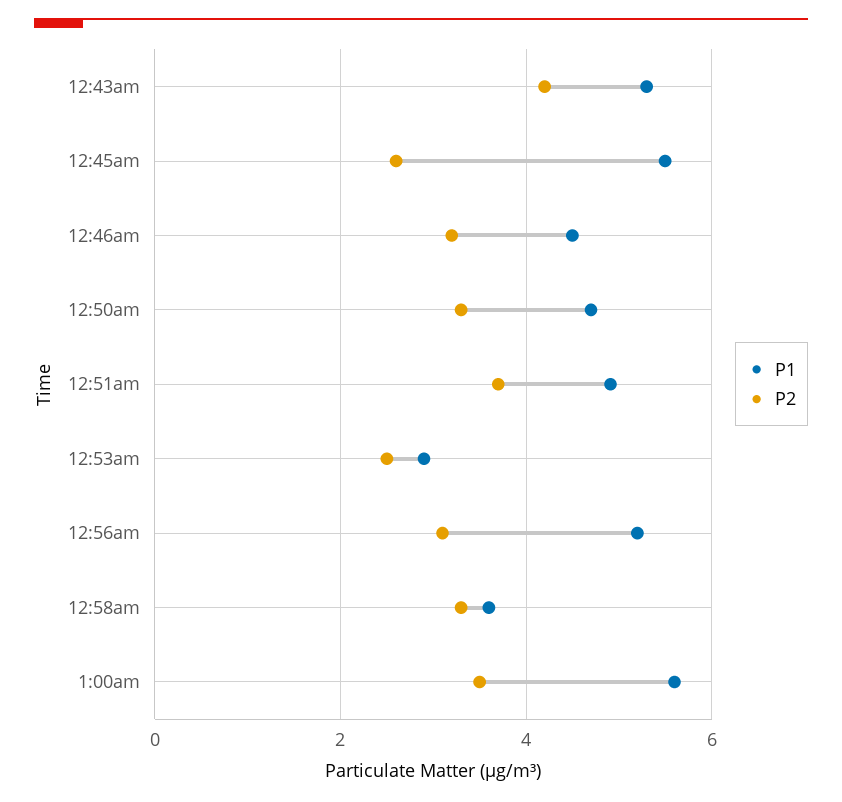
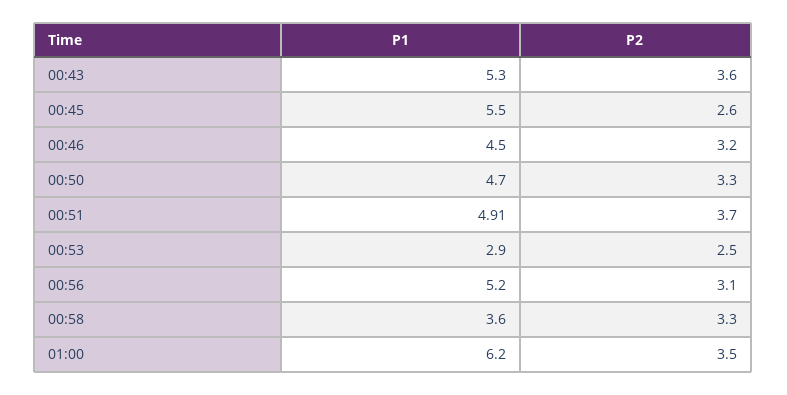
  {
    "P1": {
      "12:43am": 5.3,
      "12:45am": 5.5,
      "12:46am": 4.5,
      "12:50am": 4.7,
      "12:51am": 4.91,
      "12:53am": 2.9,
      "12:56am": 5.2,
      "12:58am": 3.6,
-     "1:00am": 5.6
+     "1:00am": 6.2
    },
    "P2": {
-     "12:43am": 4.2,
+     "12:43am": 3.6,
      "12:45am": 2.6,
      "12:46am": 3.2,
      "12:50am": 3.3,
      "12:51am": 3.7,
      "12:53am": 2.5,
      "12:56am": 3.1,
      "12:58am": 3.3,
      "1:00am": 3.5
    }
  }

